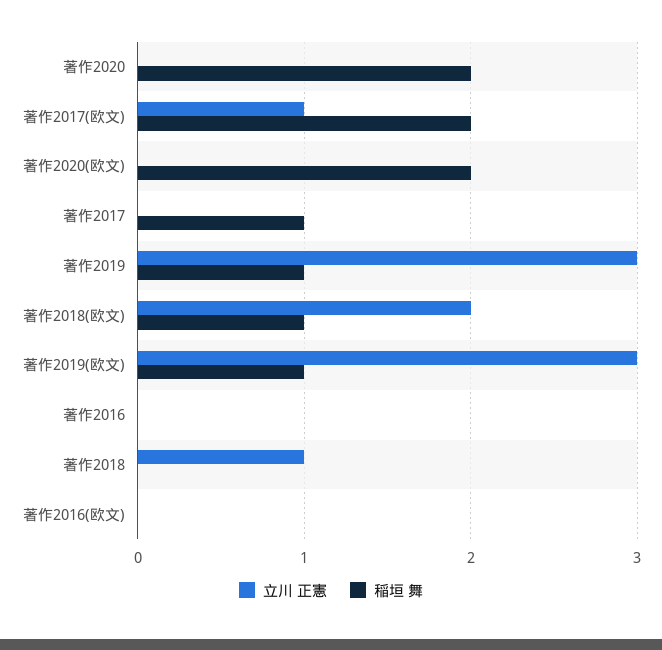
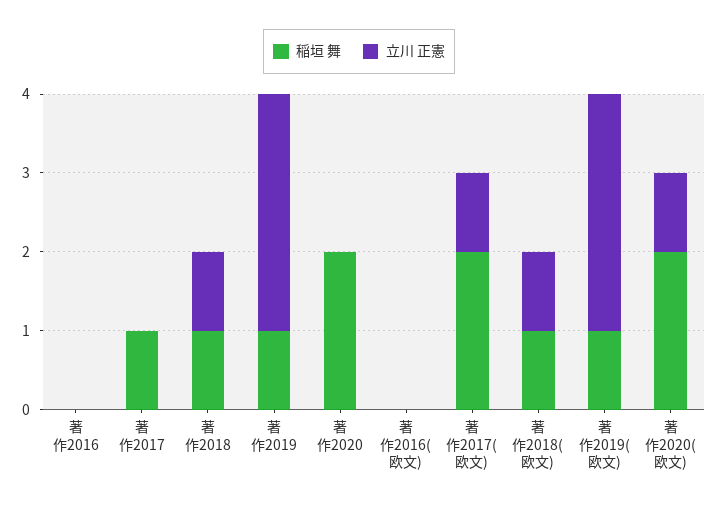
  {
    "立川 正憲": {
      "著作2020": 0,
      "著作2017(欧文)": 1,
-     "著作2020(欧文)": 0,
+     "著作2020(欧文)": 1,
      "著作2017": 0,
      "著作2019": 3,
-     "著作2018(欧文)": 2,
+     "著作2018(欧文)": 1,
      "著作2019(欧文)": 3,
      "著作2016": 0,
      "著作2018": 1,
      "著作2016(欧文)": 0
    },
    "稲垣 舞": {
      "著作2020": 2,
      "著作2017(欧文)": 2,
      "著作2020(欧文)": 2,
      "著作2017": 1,
      "著作2019": 1,
      "著作2018(欧文)": 1,
      "著作2019(欧文)": 1,
      "著作2016": 0,
-     "著作2018": 0,
+     "著作2018": 1,
      "著作2016(欧文)": 0
    }
  }

